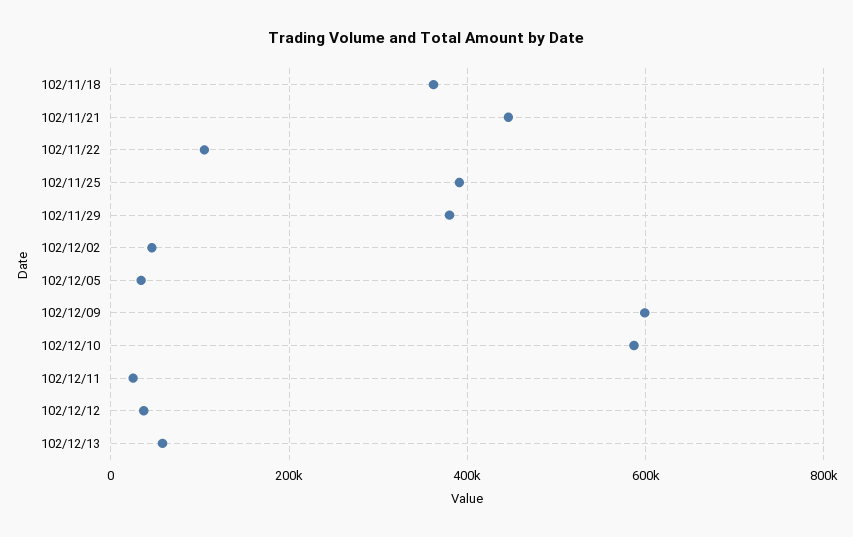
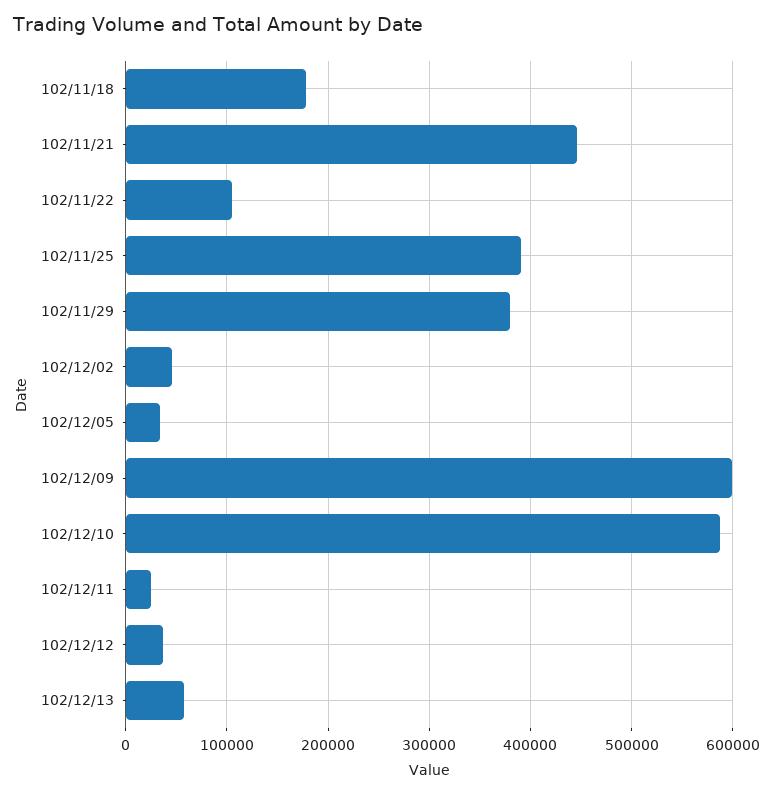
  {
-   "102/11/18": 360000,
+   "102/11/18": 180000,
    "102/11/21": 450000,
    "102/11/22": 110000,
    "102/11/25": 390000,
    "102/11/29": 380000,
    "102/12/02": 50000,
    "102/12/05": 30000,
    "102/12/09": 600000,
    "102/12/10": 590000,
    "102/12/11": 30000,
    "102/12/12": 40000,
    "102/12/13": 60000
  }

